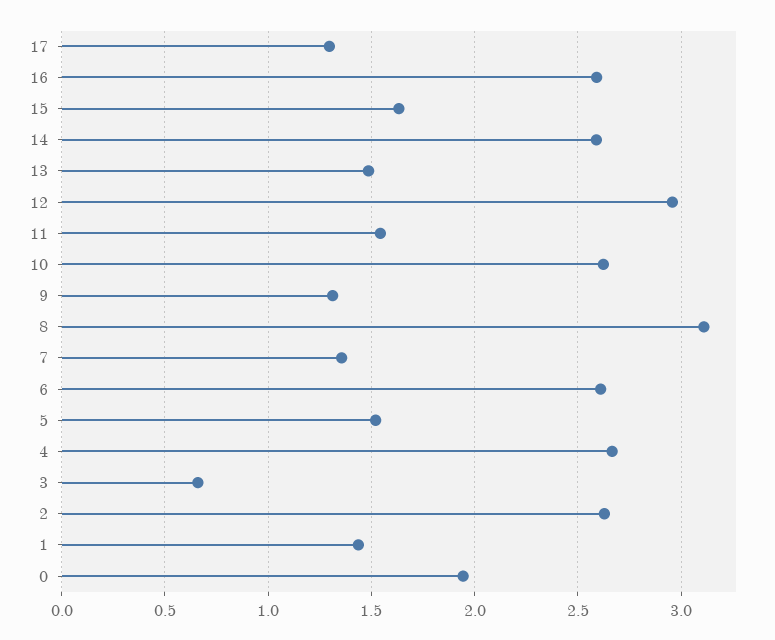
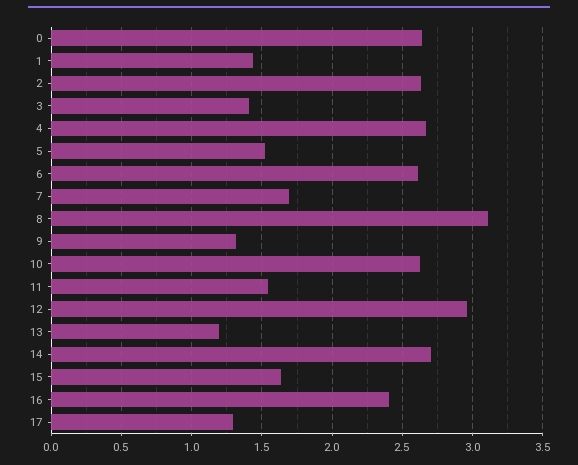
  {
    "17": 1.3,
-   "16": 2.6,
+   "16": 2.4,
    "15": 1.65,
-   "14": 2.6,
+   "14": 2.7,
-   "13": 1.5,
+   "13": 1.2,
    "12": 2.95,
    "11": 1.55,
    "10": 2.6,
    "9": 1.3,
    "8": 3.1,
-   "7": 1.35,
+   "7": 1.7,
    "6": 2.6,
    "5": 1.5,
    "4": 2.65,
-   "3": 0.65,
+   "3": 1.4,
    "2": 2.65,
    "1": 1.45,
-   "0": 1.95
+   "0": 2.65
  }

